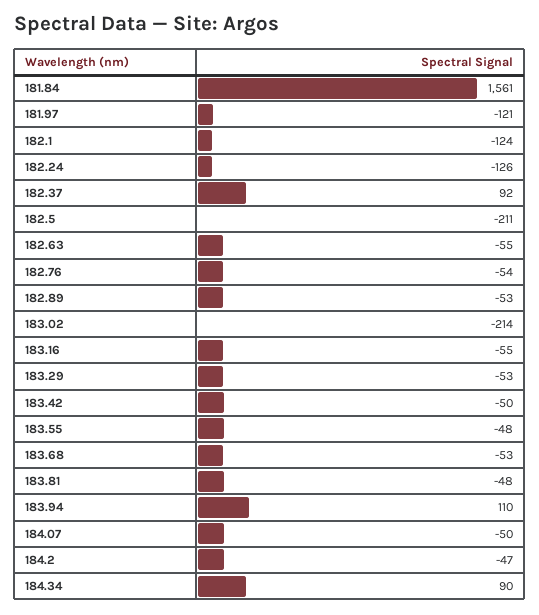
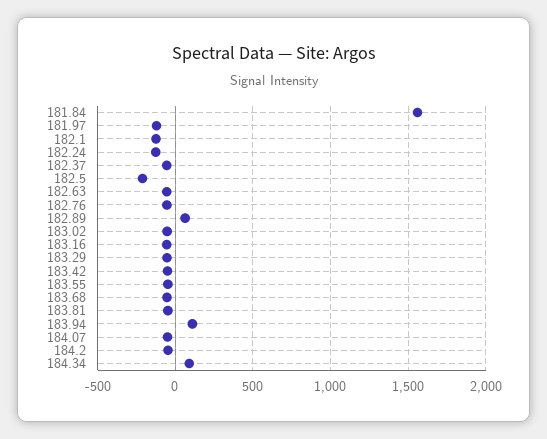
  {
    "181.84": 1561,
    "181.97": -121,
    "182.1": -124,
    "182.24": -126,
-   "182.37": 92,
+   "182.37": -50,
    "182.5": -211,
    "182.63": -55,
    "182.76": -54,
-   "182.89": -53,
+   "182.89": 50,
-   "183.02": -214,
+   "183.02": -50,
    "183.16": -55,
    "183.29": -53,
    "183.42": -50,
    "183.55": -48,
    "183.68": -53,
    "183.81": -48,
    "183.94": 110,
    "184.07": -50,
    "184.2": -47,
    "184.34": 90
  }

